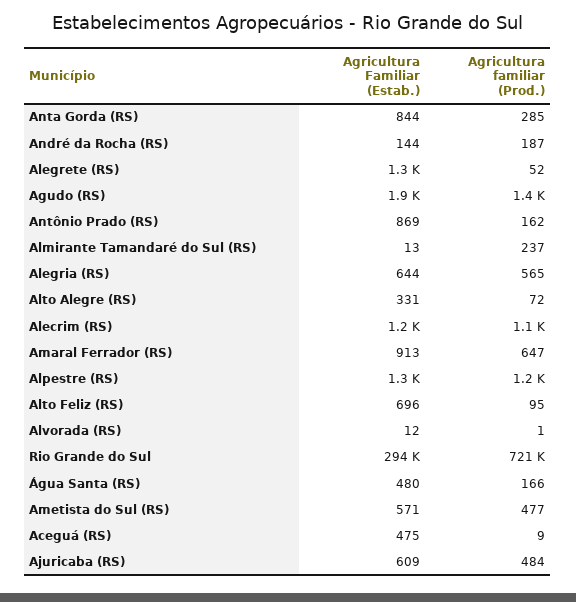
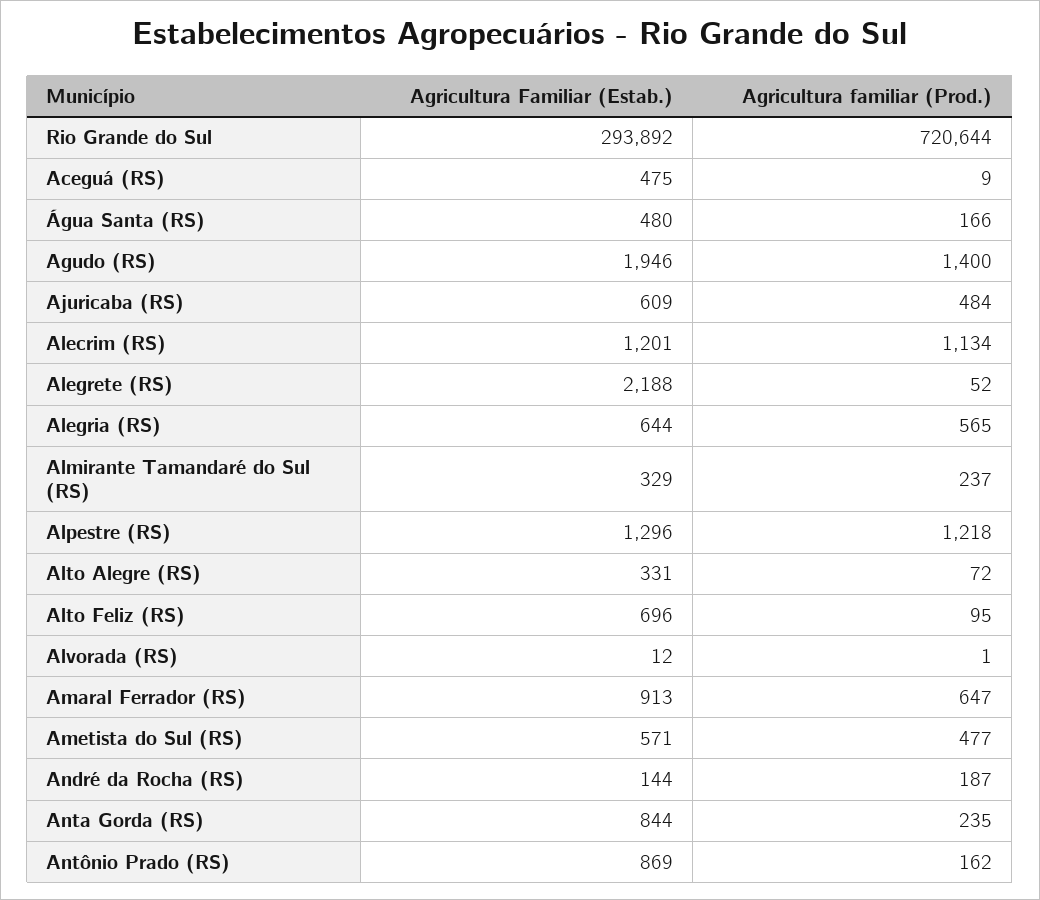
  {
    "Agricultura Familiar (Estab.)": {
      "Anta Gorda (RS)": 844,
      "André da Rocha (RS)": 144,
-     "Alegrete (RS)": 1300,
+     "Alegrete (RS)": 2188,
      "Agudo (RS)": 1946,
      "Antônio Prado (RS)": 869,
-     "Almirante Tamandaré do Sul (RS)": 13,
+     "Almirante Tamandaré do Sul (RS)": 329,
      "Alegria (RS)": 644,
      "Alto Alegre (RS)": 331,
      "Alecrim (RS)": 1201,
      "Amaral Ferrador (RS)": 913,
      "Alpestre (RS)": 1296,
      "Alto Feliz (RS)": 696,
      "Alvorada (RS)": 12,
      "Rio Grande do Sul": 293892,
      "Água Santa (RS)": 480,
      "Ametista do Sul (RS)": 571,
      "Aceguá (RS)": 475,
      "Ajuricaba (RS)": 609
    },
    "Agricultura familiar (Prod.)": {
-     "Anta Gorda (RS)": 285,
+     "Anta Gorda (RS)": 235,
      "André da Rocha (RS)": 187,
      "Alegrete (RS)": 52,
      "Agudo (RS)": 1400,
      "Antônio Prado (RS)": 162,
      "Almirante Tamandaré do Sul (RS)": 237,
      "Alegria (RS)": 565,
      "Alto Alegre (RS)": 72,
      "Alecrim (RS)": 1134,
      "Amaral Ferrador (RS)": 647,
      "Alpestre (RS)": 1218,
      "Alto Feliz (RS)": 95,
      "Alvorada (RS)": 1,
      "Rio Grande do Sul": 720644,
      "Água Santa (RS)": 166,
      "Ametista do Sul (RS)": 477,
      "Aceguá (RS)": 9,
      "Ajuricaba (RS)": 484
    }
  }

